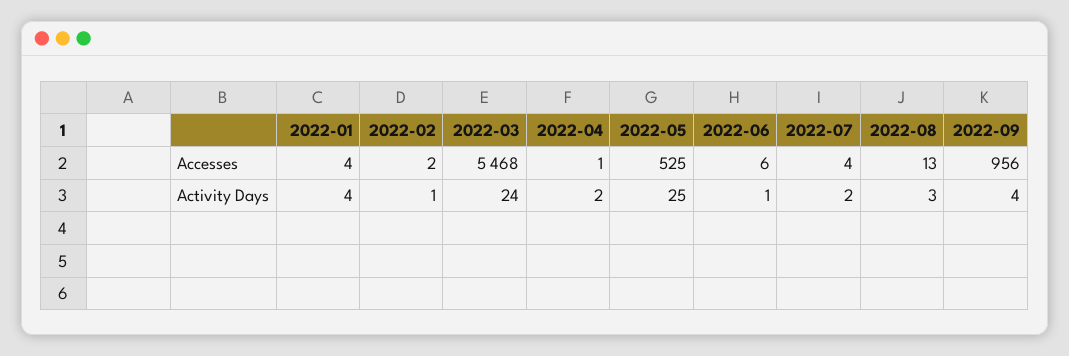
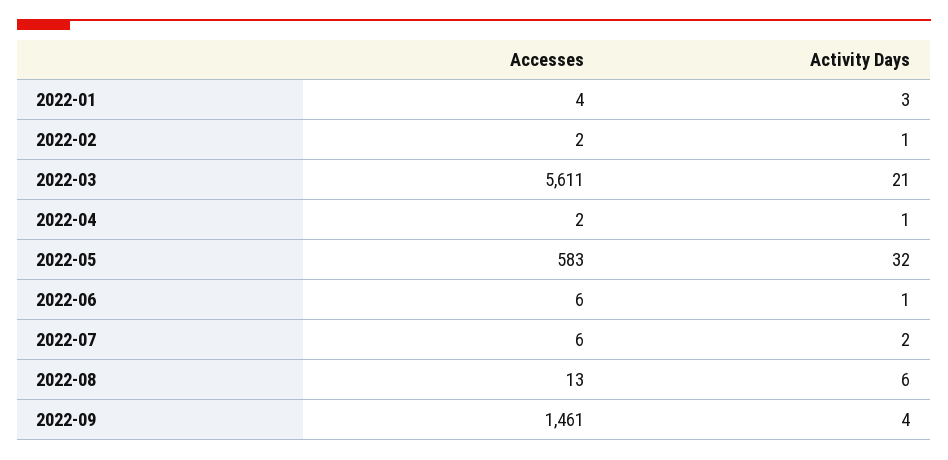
  {
    "2022-01": {
      "Accesses": 4,
-     "Activity Days": 4
+     "Activity Days": 3
    },
    "2022-02": {
      "Accesses": 2,
      "Activity Days": 1
    },
    "2022-03": {
-     "Accesses": 5468,
+     "Accesses": 5611,
-     "Activity Days": 24
+     "Activity Days": 21
    },
    "2022-04": {
-     "Accesses": 1,
+     "Accesses": 2,
-     "Activity Days": 2
+     "Activity Days": 1
    },
    "2022-05": {
-     "Accesses": 525,
+     "Accesses": 583,
-     "Activity Days": 25
+     "Activity Days": 32
    },
    "2022-06": {
      "Accesses": 6,
      "Activity Days": 1
    },
    "2022-07": {
-     "Accesses": 4,
+     "Accesses": 6,
      "Activity Days": 2
    },
    "2022-08": {
      "Accesses": 13,
-     "Activity Days": 3
+     "Activity Days": 6
    },
    "2022-09": {
-     "Accesses": 956,
+     "Accesses": 1461,
      "Activity Days": 4
    }
  }

